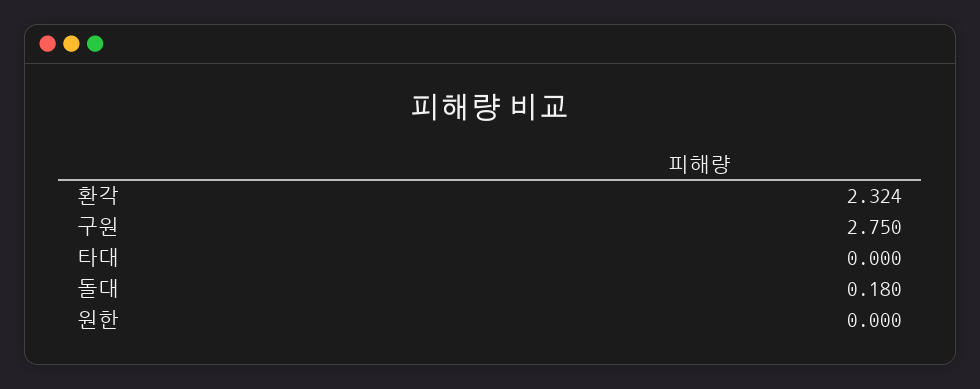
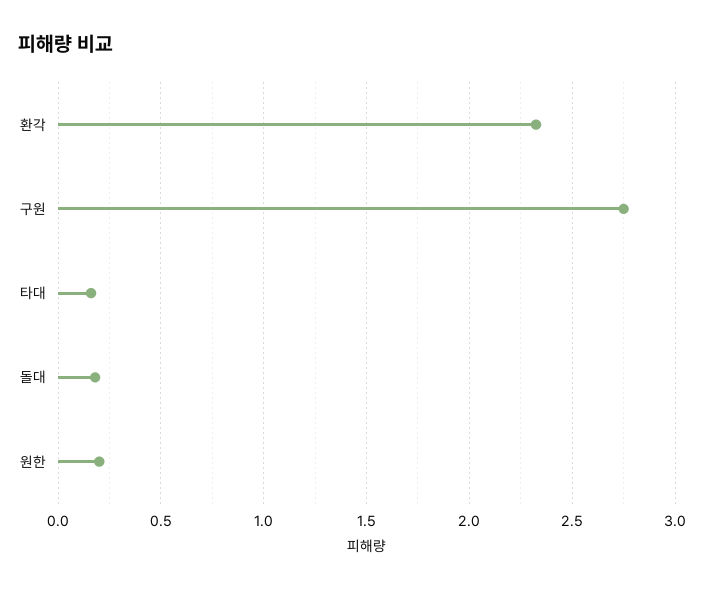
  {
    "환각": 2.324,
    "구원": 2.75,
-   "타대": 0,
+   "타대": 0.15,
    "돌대": 0.18,
-   "원한": 0
+   "원한": 0.2
  }

